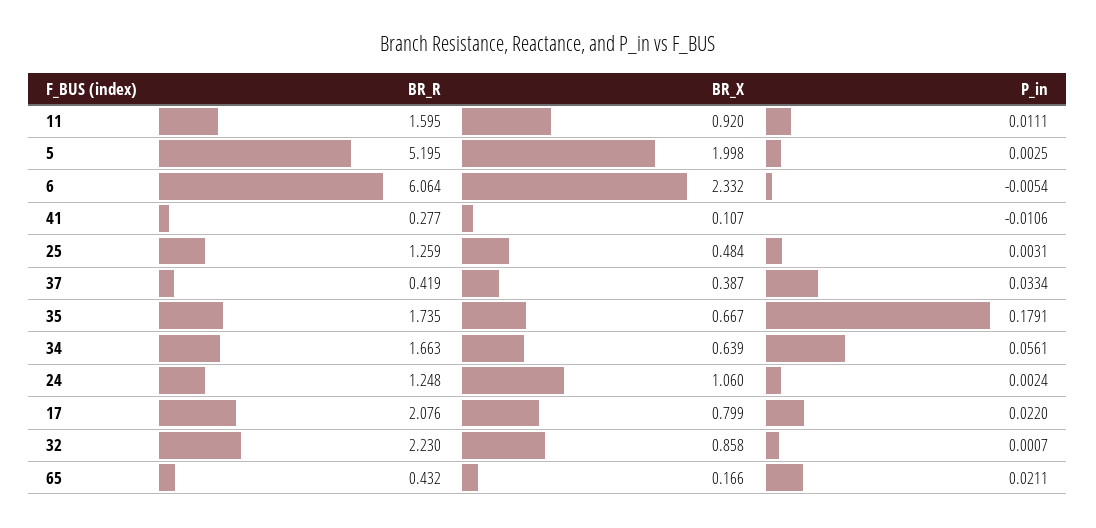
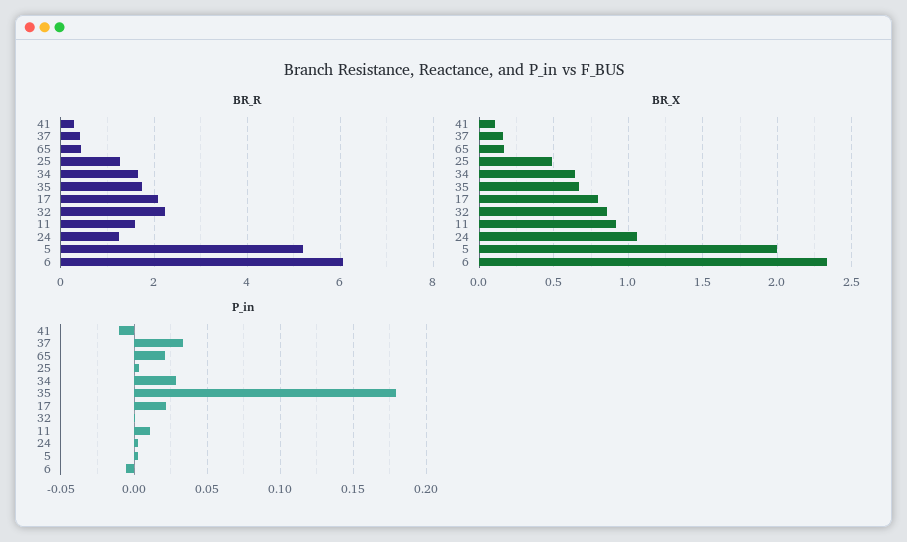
  {
    "BR_R": {
      "11": 1.595,
      "5": 5.195,
      "6": 6.064,
      "41": 0.277,
      "25": 1.259,
      "37": 0.419,
      "35": 1.735,
      "34": 1.663,
      "24": 1.248,
      "17": 2.076,
      "32": 2.23,
      "65": 0.432
    },
    "BR_X": {
      "11": 0.92,
      "5": 1.998,
      "6": 2.332,
      "41": 0.107,
      "25": 0.484,
-     "37": 0.387,
+     "37": 0.15,
      "35": 0.667,
      "34": 0.639,
      "24": 1.06,
      "17": 0.799,
      "32": 0.858,
      "65": 0.166
    },
    "P_in": {
      "11": 0.0111,
      "5": 0.0025,
      "6": -0.0054,
      "41": -0.0106,
      "25": 0.0031,
      "37": 0.0334,
      "35": 0.1791,
-     "34": 0.0561,
+     "34": 0.03,
      "24": 0.0024,
      "17": 0.022,
      "32": 0.0007,
      "65": 0.0211
    }
  }

